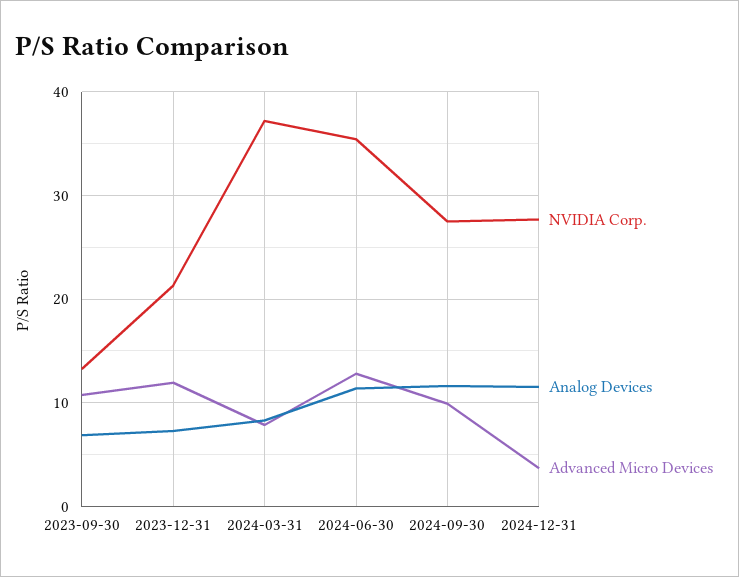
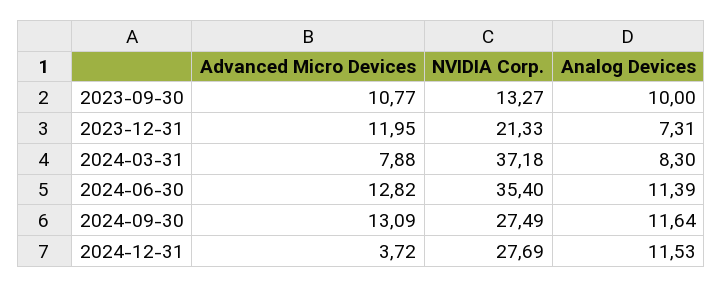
  {
    "NVIDIA Corp.": {
      "2023-09-30": 13.27,
      "2023-12-31": 21.33,
      "2024-03-31": 37.18,
      "2024-06-30": 35.4,
      "2024-09-30": 27.49,
      "2024-12-31": 27.69
    },
    "Analog Devices": {
-     "2023-09-30": 7,
+     "2023-09-30": 10,
      "2023-12-31": 7.31,
      "2024-03-31": 8.3,
      "2024-06-30": 11.39,
      "2024-09-30": 11.64,
      "2024-12-31": 11.53
    },
    "Advanced Micro Devices": {
      "2023-09-30": 10.77,
      "2023-12-31": 11.95,
      "2024-03-31": 7.88,
      "2024-06-30": 12.82,
-     "2024-09-30": 10,
+     "2024-09-30": 13.09,
      "2024-12-31": 3.72
    }
  }

